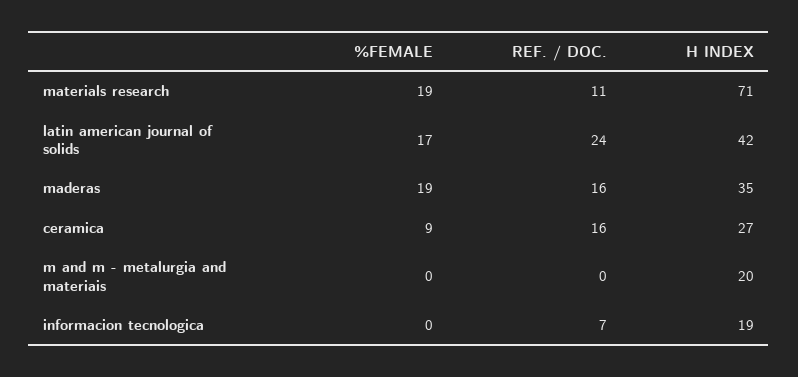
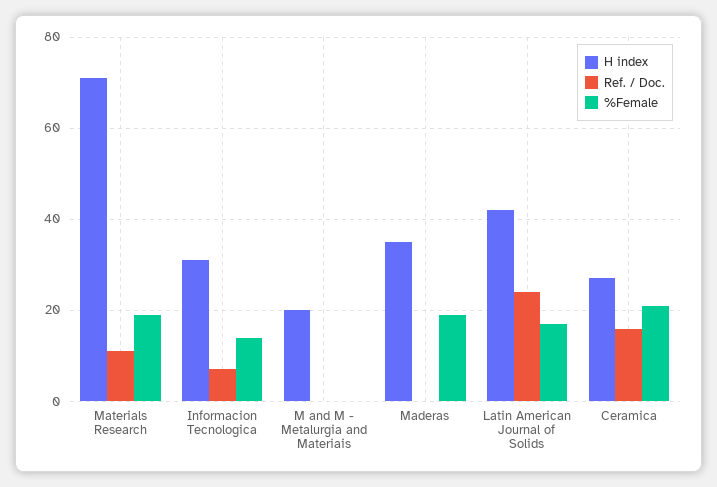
  {
    "%FEMALE": {
      "materials research": 19,
      "latin american journal of solids": 17,
      "maderas": 19,
-     "ceramica": 9,
+     "ceramica": 20,
      "m and m - metalurgia and materiais": 0,
-     "informacion tecnologica": 0
+     "informacion tecnologica": 15
    },
    "REF. / DOC.": {
      "materials research": 11,
      "latin american journal of solids": 24,
-     "maderas": 16,
+     "maderas": 0,
      "ceramica": 16,
      "m and m - metalurgia and materiais": 0,
      "informacion tecnologica": 7
    },
    "H INDEX": {
      "materials research": 71,
      "latin american journal of solids": 42,
      "maderas": 35,
      "ceramica": 27,
      "m and m - metalurgia and materiais": 20,
-     "informacion tecnologica": 19
+     "informacion tecnologica": 30
    }
  }

